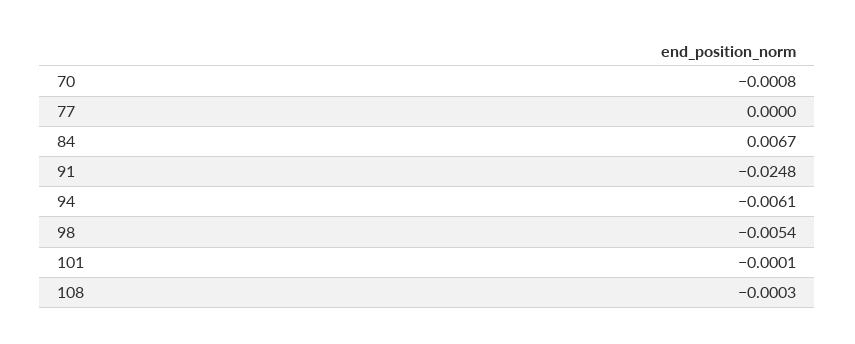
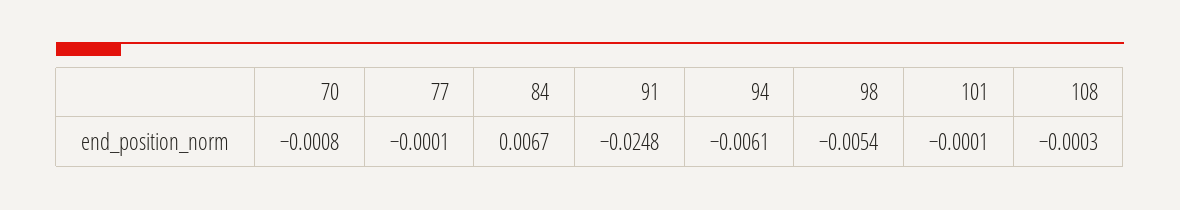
  {
    "70": -0.0008,
-   "77": 0,
+   "77": -0.0001,
    "84": 0.0067,
    "91": -0.0248,
    "94": -0.0061,
    "98": -0.0054,
    "101": -0.0001,
    "108": -0.0003
  }

